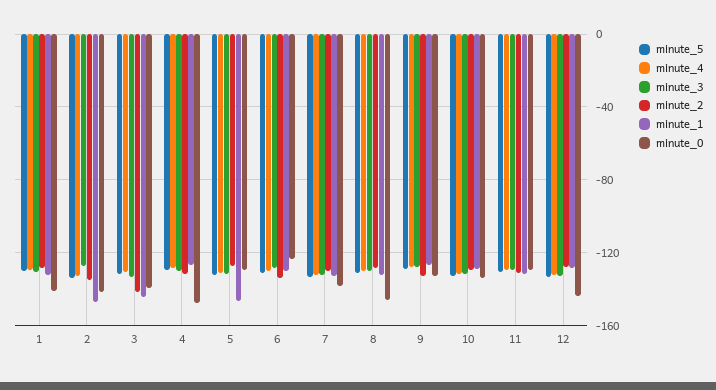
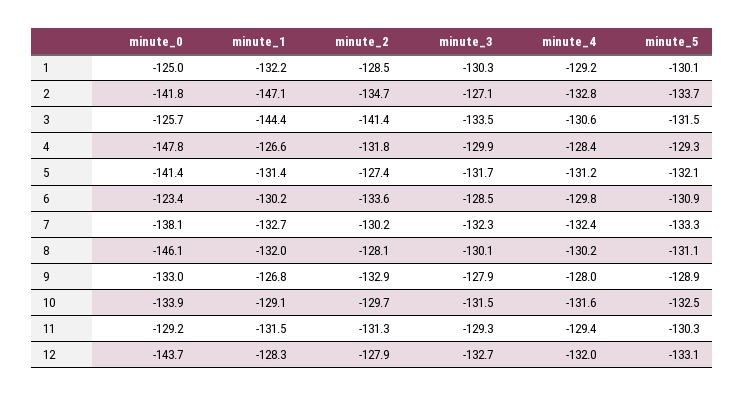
  {
    "minute_5": {
      "1": -130.1,
      "2": -133.7,
      "3": -131.5,
      "4": -129.3,
      "5": -132.1,
      "6": -130.9,
      "7": -133.3,
      "8": -131.1,
      "9": -128.9,
      "10": -132.5,
      "11": -130.3,
      "12": -133.1
    },
    "minute_4": {
      "1": -129.2,
      "2": -132.8,
      "3": -130.6,
      "4": -128.4,
      "5": -131.2,
      "6": -129.8,
      "7": -132.4,
      "8": -130.2,
      "9": -128,
      "10": -131.6,
      "11": -129.4,
      "12": -132
    },
    "minute_3": {
      "1": -130.3,
      "2": -127.1,
      "3": -133.5,
      "4": -129.9,
      "5": -131.7,
      "6": -128.5,
      "7": -132.3,
      "8": -130.1,
      "9": -127.9,
      "10": -131.5,
      "11": -129.3,
      "12": -132.7
    },
    "minute_2": {
      "1": -128.5,
      "2": -134.7,
      "3": -141.4,
      "4": -131.8,
      "5": -127.4,
      "6": -133.6,
      "7": -130.2,
      "8": -128.1,
      "9": -132.9,
      "10": -129.7,
      "11": -131.3,
      "12": -127.9
    },
    "minute_1": {
      "1": -132.2,
      "2": -147.1,
      "3": -144.4,
      "4": -126.6,
-     "5": -145,
+     "5": -131.4,
      "6": -130.2,
      "7": -132.7,
      "8": -132,
      "9": -126.8,
      "10": -129.1,
      "11": -131.5,
      "12": -128.3
    },
    "minute_0": {
-     "1": -140,
+     "1": -125,
      "2": -141.8,
-     "3": -140,
+     "3": -125.7,
      "4": -147.8,
-     "5": -130,
+     "5": -141.4,
      "6": -123.4,
      "7": -138.1,
      "8": -146.1,
      "9": -133,
      "10": -133.9,
      "11": -129.2,
      "12": -143.7
    }
  }

